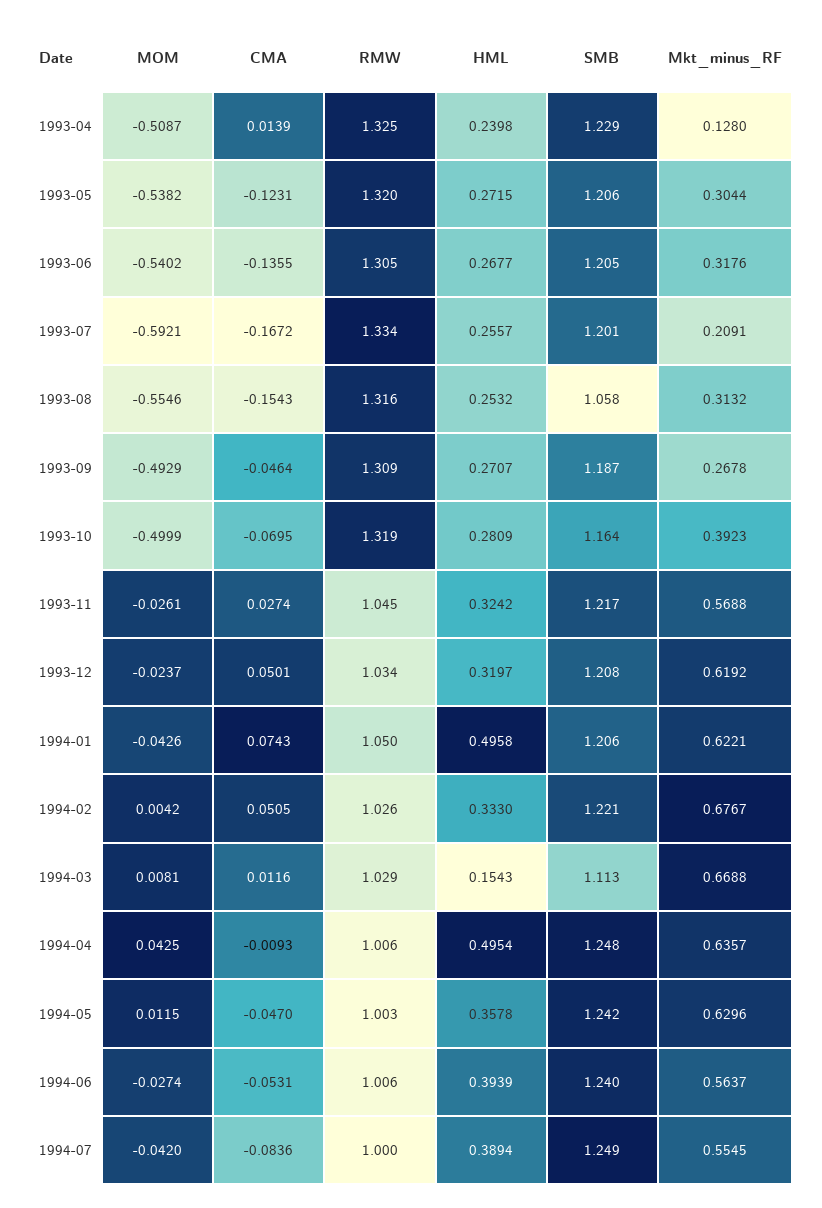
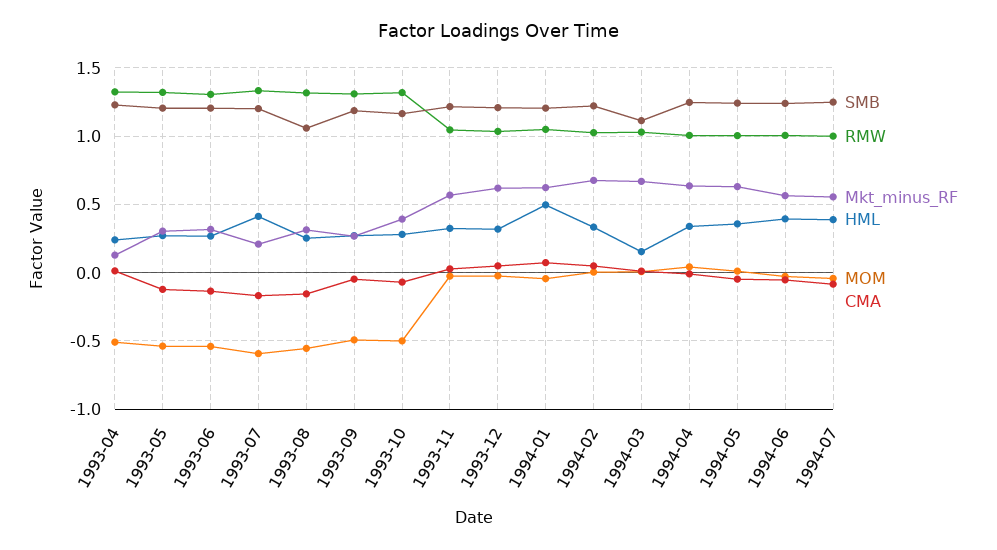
  {
    "MOM": {
      "1993-04": -0.5087,
      "1993-05": -0.5382,
      "1993-06": -0.5402,
      "1993-07": -0.5921,
      "1993-08": -0.5546,
      "1993-09": -0.4929,
      "1993-10": -0.4999,
      "1993-11": -0.0261,
      "1993-12": -0.0237,
      "1994-01": -0.0426,
      "1994-02": 0.0042,
      "1994-03": 0.0081,
      "1994-04": 0.0425,
      "1994-05": 0.0115,
      "1994-06": -0.0274,
      "1994-07": -0.042
    },
    "CMA": {
      "1993-04": 0.0139,
      "1993-05": -0.1231,
      "1993-06": -0.1355,
      "1993-07": -0.1672,
      "1993-08": -0.1543,
      "1993-09": -0.0464,
      "1993-10": -0.0695,
      "1993-11": 0.0274,
      "1993-12": 0.0501,
      "1994-01": 0.0743,
      "1994-02": 0.0505,
      "1994-03": 0.0116,
      "1994-04": -0.0093,
      "1994-05": -0.047,
      "1994-06": -0.0531,
      "1994-07": -0.0836
    },
    "RMW": {
      "1993-04": 1.325,
      "1993-05": 1.32,
      "1993-06": 1.305,
      "1993-07": 1.334,
      "1993-08": 1.316,
      "1993-09": 1.309,
      "1993-10": 1.319,
      "1993-11": 1.045,
      "1993-12": 1.034,
      "1994-01": 1.05,
      "1994-02": 1.026,
      "1994-03": 1.029,
      "1994-04": 1.006,
      "1994-05": 1.003,
      "1994-06": 1.006,
      "1994-07": 1
    },
    "HML": {
      "1993-04": 0.2398,
      "1993-05": 0.2715,
      "1993-06": 0.2677,
-     "1993-07": 0.2557,
+     "1993-07": 0.4,
      "1993-08": 0.2532,
      "1993-09": 0.2707,
      "1993-10": 0.2809,
      "1993-11": 0.3242,
      "1993-12": 0.3197,
      "1994-01": 0.4958,
      "1994-02": 0.333,
      "1994-03": 0.1543,
-     "1994-04": 0.4954,
+     "1994-04": 0.35,
      "1994-05": 0.3578,
      "1994-06": 0.3939,
      "1994-07": 0.3894
    },
    "SMB": {
      "1993-04": 1.229,
      "1993-05": 1.206,
      "1993-06": 1.205,
      "1993-07": 1.201,
      "1993-08": 1.058,
      "1993-09": 1.187,
      "1993-10": 1.164,
      "1993-11": 1.217,
      "1993-12": 1.208,
      "1994-01": 1.206,
      "1994-02": 1.221,
      "1994-03": 1.113,
      "1994-04": 1.248,
      "1994-05": 1.242,
      "1994-06": 1.24,
      "1994-07": 1.249
    },
    "Mkt_minus_RF": {
      "1993-04": 0.128,
      "1993-05": 0.3044,
      "1993-06": 0.3176,
      "1993-07": 0.2091,
      "1993-08": 0.3132,
      "1993-09": 0.2678,
      "1993-10": 0.3923,
      "1993-11": 0.5688,
      "1993-12": 0.6192,
      "1994-01": 0.6221,
      "1994-02": 0.6767,
      "1994-03": 0.6688,
      "1994-04": 0.6357,
      "1994-05": 0.6296,
      "1994-06": 0.5637,
      "1994-07": 0.5545
    }
  }

